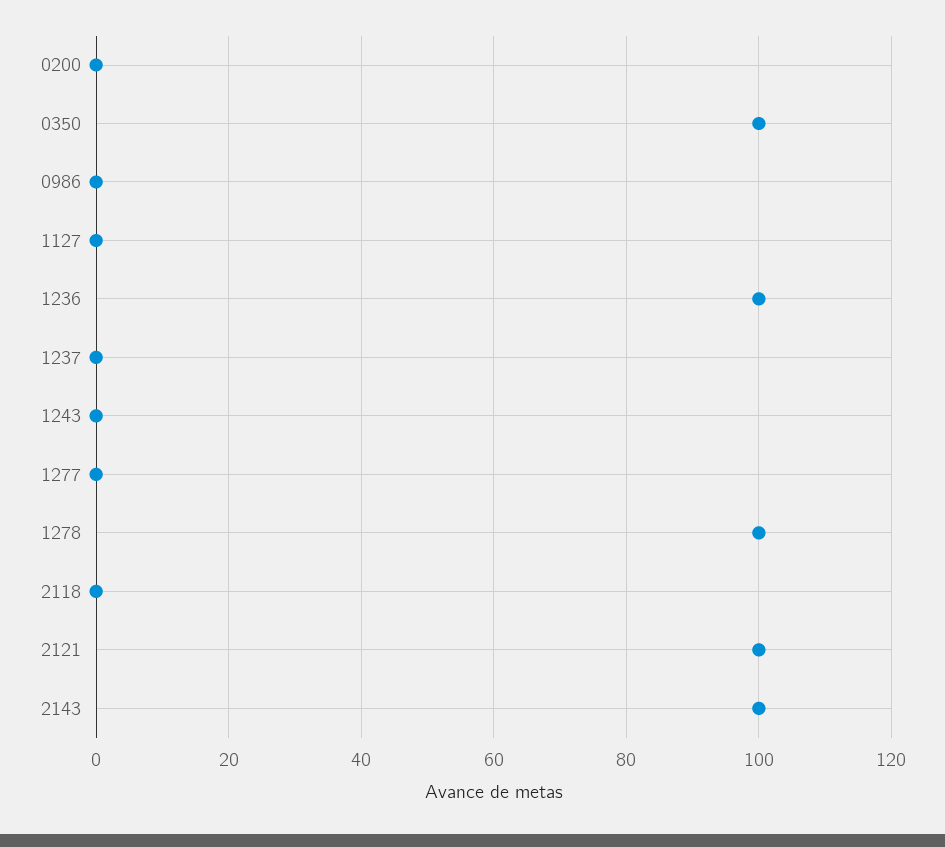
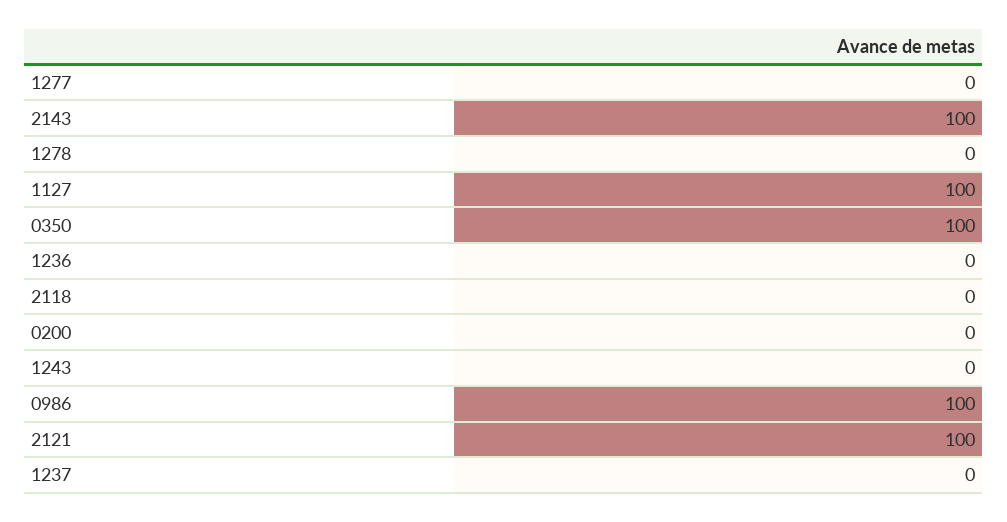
  {
    "0200": 0,
    "0350": 100,
-   "0986": 0,
+   "0986": 100,
-   "1127": 0,
+   "1127": 100,
-   "1236": 100,
+   "1236": 0,
    "1237": 0,
    "1243": 0,
    "1277": 0,
-   "1278": 100,
+   "1278": 0,
    "2118": 0,
    "2121": 100,
    "2143": 100
  }

